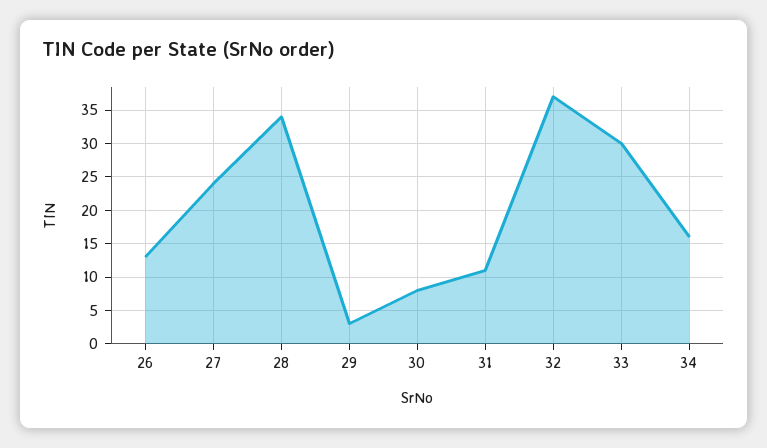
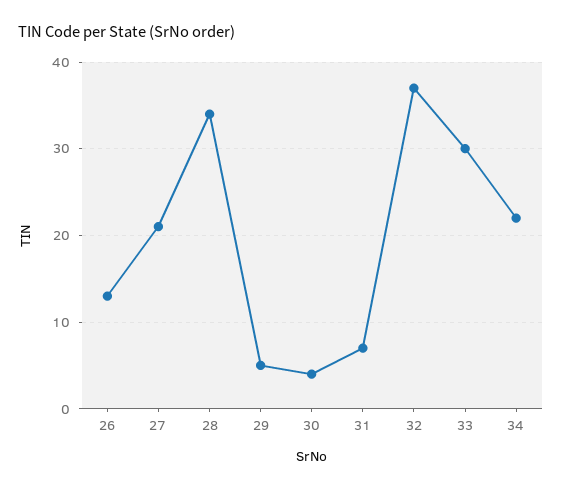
  {
    "26": 13,
-   "27": 24,
+   "27": 21,
    "28": 34,
-   "29": 3,
+   "29": 5,
-   "30": 8,
+   "30": 4,
-   "31": 11,
+   "31": 7,
    "32": 37,
    "33": 30,
-   "34": 16
+   "34": 22
  }

